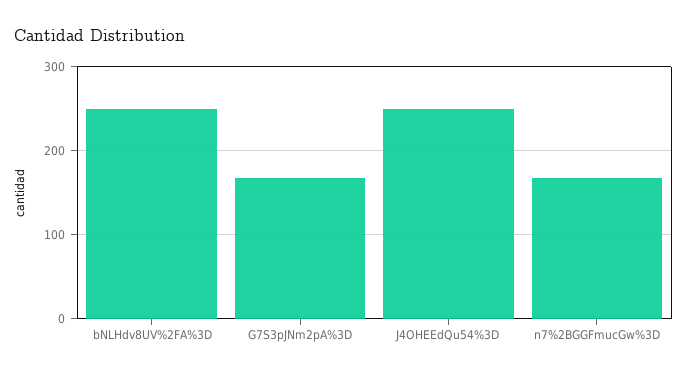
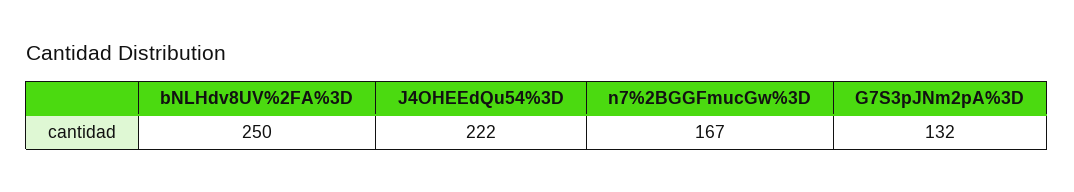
  {
    "bNLHdv8UV%2FA%3D": 250,
-   "G7S3pJNm2pA%3D": 170,
+   "G7S3pJNm2pA%3D": 132,
-   "J4OHEEdQu54%3D": 250,
+   "J4OHEEdQu54%3D": 222,
    "n7%2BGGFmucGw%3D": 167
  }

